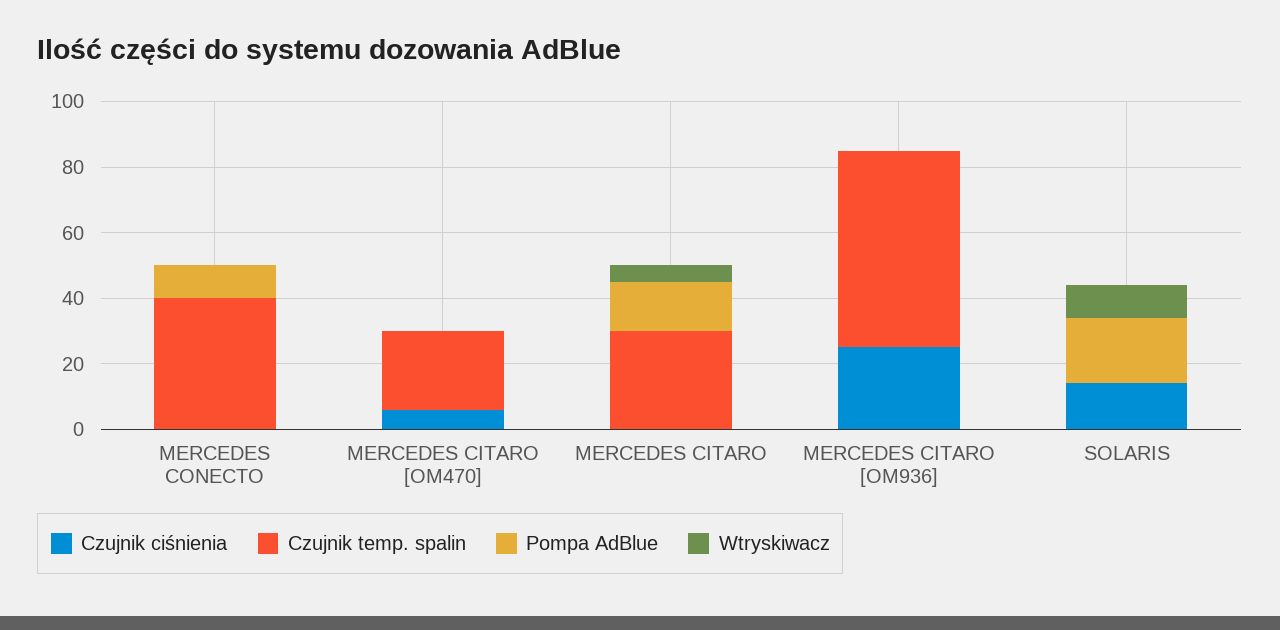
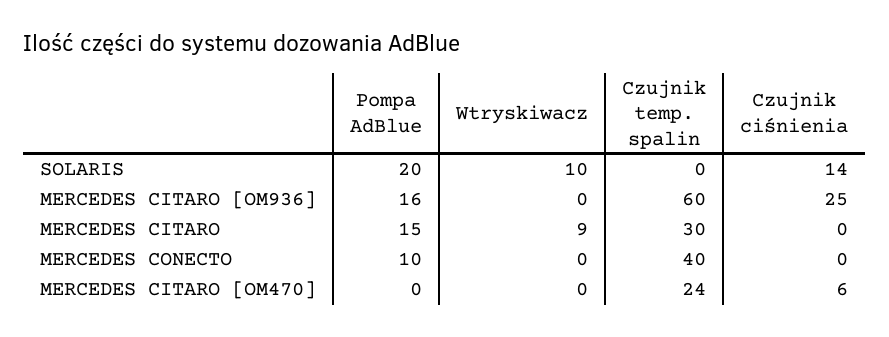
  {
    "Czujnik ciśnienia": {
      "MERCEDES CONECTO": 0,
      "MERCEDES CITARO [OM470]": 6,
      "MERCEDES CITARO": 0,
      "MERCEDES CITARO [OM936]": 25,
      "SOLARIS": 14
    },
    "Czujnik temp. spalin": {
      "MERCEDES CONECTO": 40,
      "MERCEDES CITARO [OM470]": 24,
      "MERCEDES CITARO": 30,
      "MERCEDES CITARO [OM936]": 60,
      "SOLARIS": 0
    },
    "Pompa AdBlue": {
      "MERCEDES CONECTO": 10,
      "MERCEDES CITARO [OM470]": 0,
      "MERCEDES CITARO": 15,
-     "MERCEDES CITARO [OM936]": 0,
+     "MERCEDES CITARO [OM936]": 16,
      "SOLARIS": 20
    },
    "Wtryskiwacz": {
      "MERCEDES CONECTO": 0,
      "MERCEDES CITARO [OM470]": 0,
-     "MERCEDES CITARO": 5,
+     "MERCEDES CITARO": 9,
      "MERCEDES CITARO [OM936]": 0,
      "SOLARIS": 10
    }
  }

